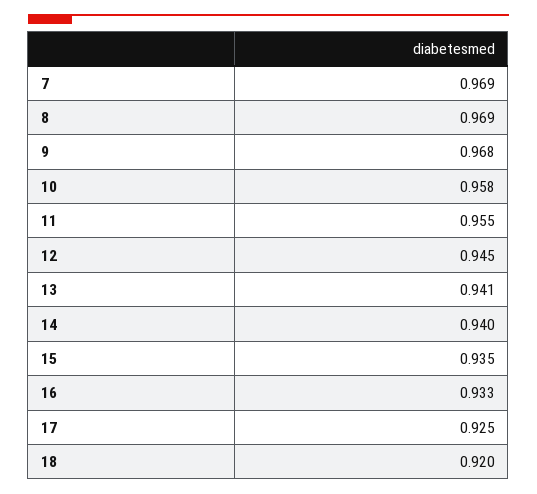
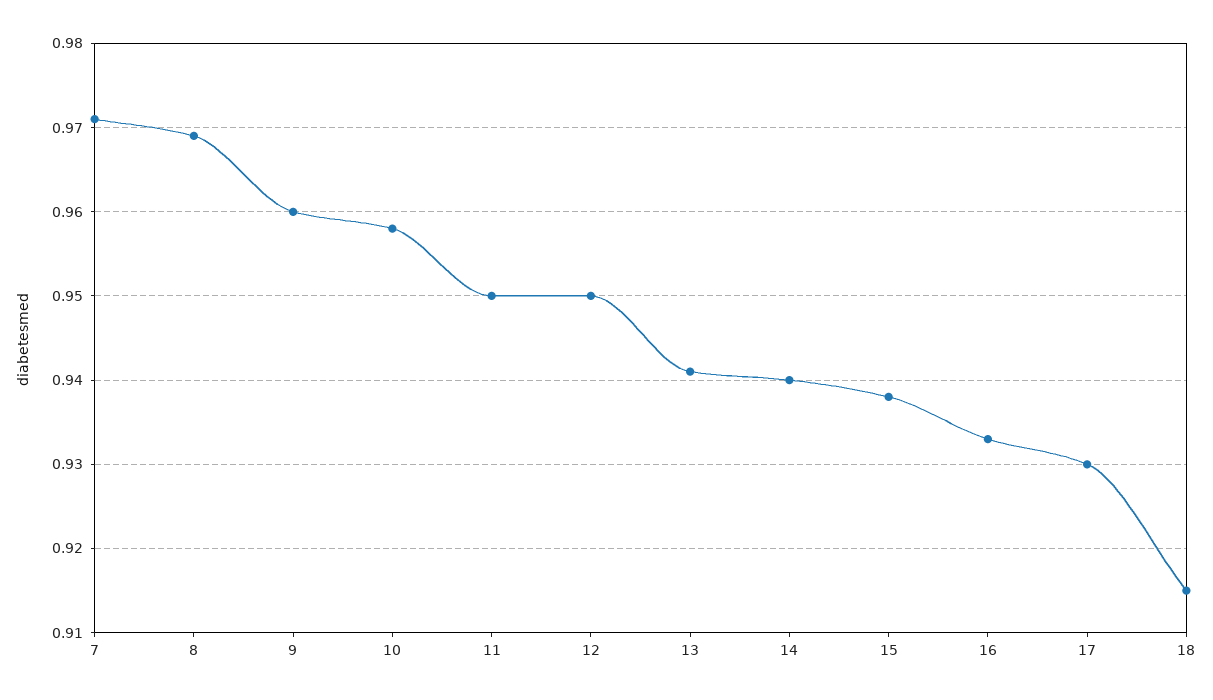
  {
-   "7": 0.969,
+   "7": 0.971,
    "8": 0.969,
-   "9": 0.968,
+   "9": 0.96,
    "10": 0.958,
-   "11": 0.955,
+   "11": 0.95,
-   "12": 0.945,
+   "12": 0.95,
    "13": 0.941,
    "14": 0.94,
-   "15": 0.935,
+   "15": 0.938,
    "16": 0.933,
-   "17": 0.925,
+   "17": 0.93,
-   "18": 0.92
+   "18": 0.915
  }

